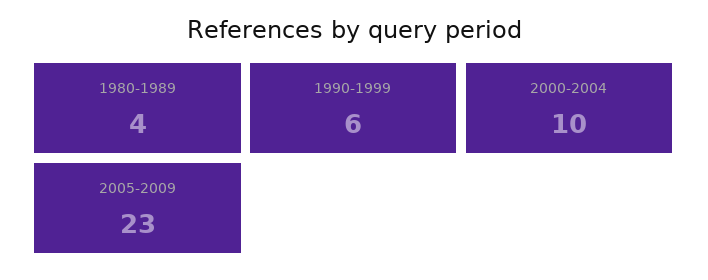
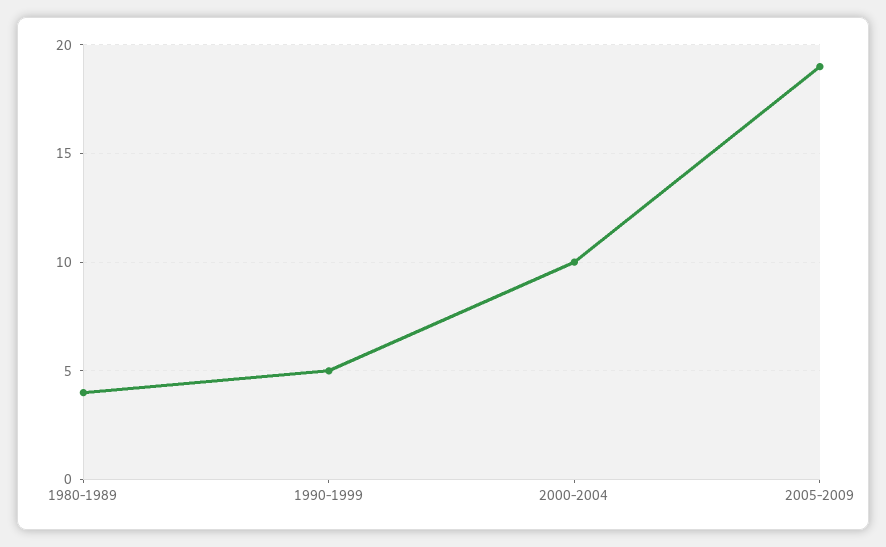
  {
    "1980-1989": 4,
-   "1990-1999": 6,
+   "1990-1999": 5,
    "2000-2004": 10,
-   "2005-2009": 23
+   "2005-2009": 19
  }

